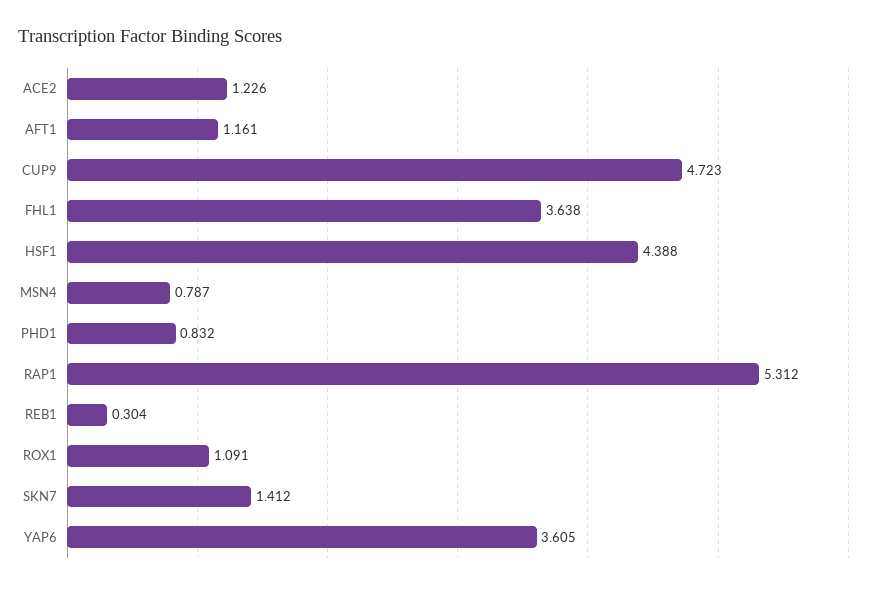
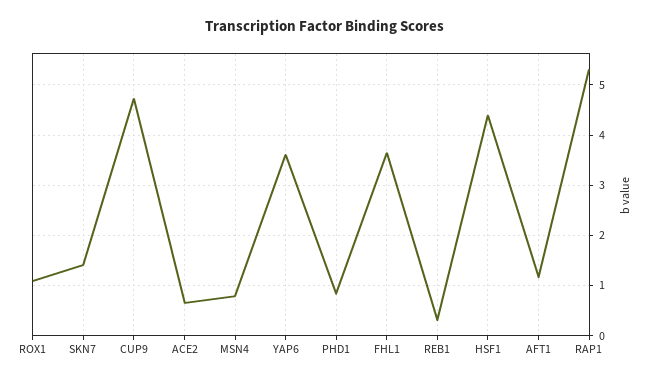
  {
-   "ACE2": 1.226,
+   "ACE2": 0.6,
    "AFT1": 1.161,
    "CUP9": 4.723,
    "FHL1": 3.638,
    "HSF1": 4.388,
    "MSN4": 0.787,
    "PHD1": 0.832,
    "RAP1": 5.312,
    "REB1": 0.304,
    "ROX1": 1.091,
    "SKN7": 1.412,
    "YAP6": 3.605
  }

